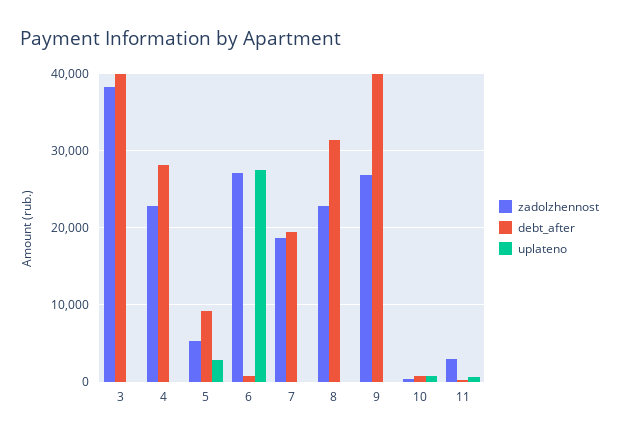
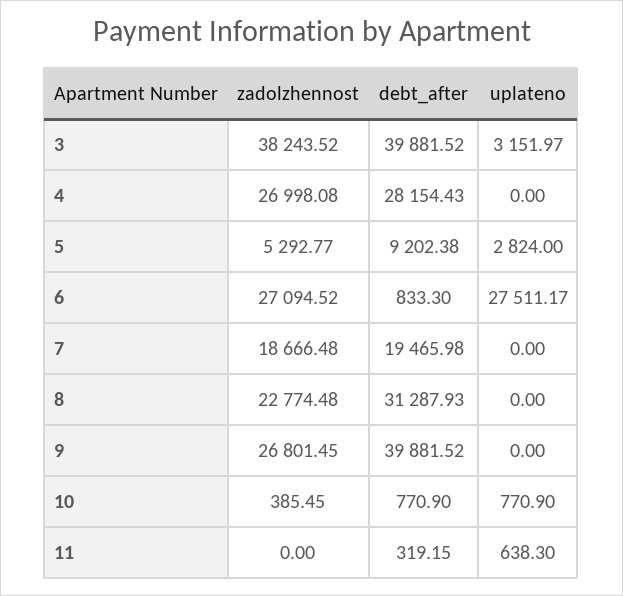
  {
    "zadolzhennost": {
      "3": 38243.52,
-     "4": 23000,
+     "4": 26998.08,
      "5": 5292.77,
      "6": 27094.52,
      "7": 18666.48,
      "8": 22774.48,
      "9": 26801.45,
      "10": 385.45,
-     "11": 3000
+     "11": 0
    },
    "debt_after": {
      "3": 39881.52,
      "4": 28154.43,
      "5": 9202.38,
      "6": 833.3,
      "7": 19465.98,
      "8": 31287.93,
      "9": 39881.52,
      "10": 770.9,
      "11": 319.15
    },
    "uplateno": {
-     "3": 0,
+     "3": 3151.97,
      "4": 0,
      "5": 2824,
      "6": 27511.17,
      "7": 0,
      "8": 0,
      "9": 0,
      "10": 770.9,
      "11": 638.3
    }
  }

